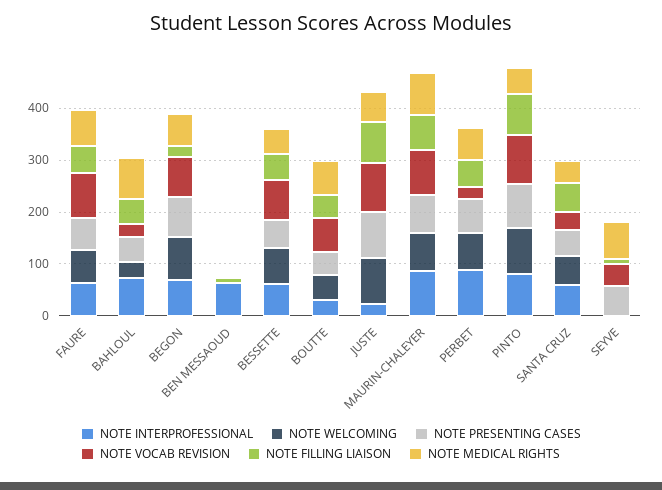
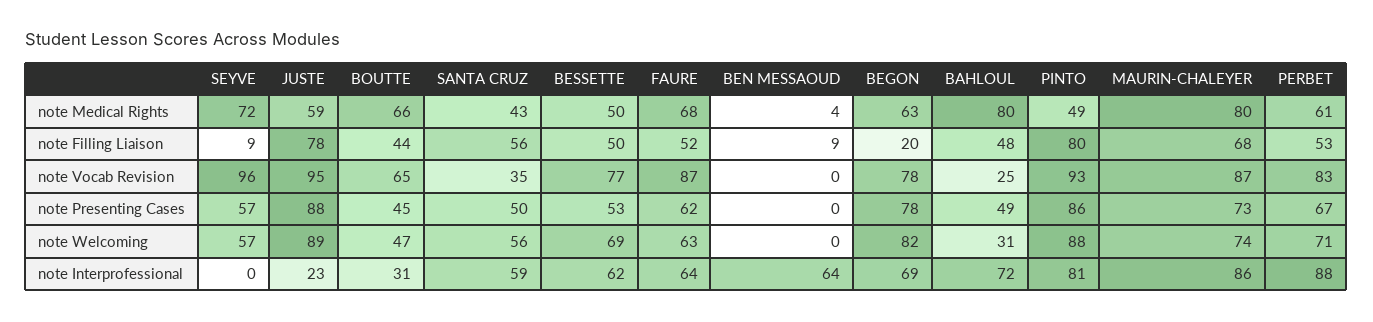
  {
    "NOTE INTERPROFESSIONAL": {
      "FAURE": 64,
      "BAHLOUL": 72,
      "BEGON": 69,
      "BEN MESSAOUD": 64,
      "BESSETTE": 62,
      "BOUTTE": 31,
      "JUSTE": 23,
      "MAURIN-CHALEYER": 86,
      "PERBET": 88,
      "PINTO": 81,
      "SANTA CRUZ": 59,
      "SEYVE": 0
    },
    "NOTE WELCOMING": {
      "FAURE": 63,
      "BAHLOUL": 31,
      "BEGON": 82,
      "BEN MESSAOUD": 0,
      "BESSETTE": 69,
      "BOUTTE": 47,
      "JUSTE": 89,
      "MAURIN-CHALEYER": 74,
      "PERBET": 71,
      "PINTO": 88,
      "SANTA CRUZ": 56,
-     "SEYVE": 0
+     "SEYVE": 57
    },
    "NOTE PRESENTING CASES": {
      "FAURE": 62,
      "BAHLOUL": 49,
      "BEGON": 78,
      "BEN MESSAOUD": 0,
      "BESSETTE": 53,
      "BOUTTE": 45,
      "JUSTE": 88,
      "MAURIN-CHALEYER": 73,
      "PERBET": 67,
      "PINTO": 86,
      "SANTA CRUZ": 50,
      "SEYVE": 57
    },
    "NOTE VOCAB REVISION": {
      "FAURE": 87,
      "BAHLOUL": 25,
      "BEGON": 78,
      "BEN MESSAOUD": 0,
      "BESSETTE": 77,
      "BOUTTE": 65,
      "JUSTE": 95,
      "MAURIN-CHALEYER": 87,
-     "PERBET": 20,
+     "PERBET": 83,
      "PINTO": 93,
      "SANTA CRUZ": 35,
-     "SEYVE": 40
+     "SEYVE": 96
    },
    "NOTE FILLING LIAISON": {
      "FAURE": 52,
      "BAHLOUL": 48,
      "BEGON": 20,
      "BEN MESSAOUD": 9,
      "BESSETTE": 50,
      "BOUTTE": 44,
      "JUSTE": 78,
      "MAURIN-CHALEYER": 68,
      "PERBET": 53,
      "PINTO": 80,
      "SANTA CRUZ": 56,
      "SEYVE": 9
    },
    "NOTE MEDICAL RIGHTS": {
      "FAURE": 68,
      "BAHLOUL": 80,
      "BEGON": 63,
      "BEN MESSAOUD": 4,
      "BESSETTE": 50,
      "BOUTTE": 66,
      "JUSTE": 59,
      "MAURIN-CHALEYER": 80,
      "PERBET": 61,
      "PINTO": 49,
      "SANTA CRUZ": 43,
      "SEYVE": 72
    }
  }

